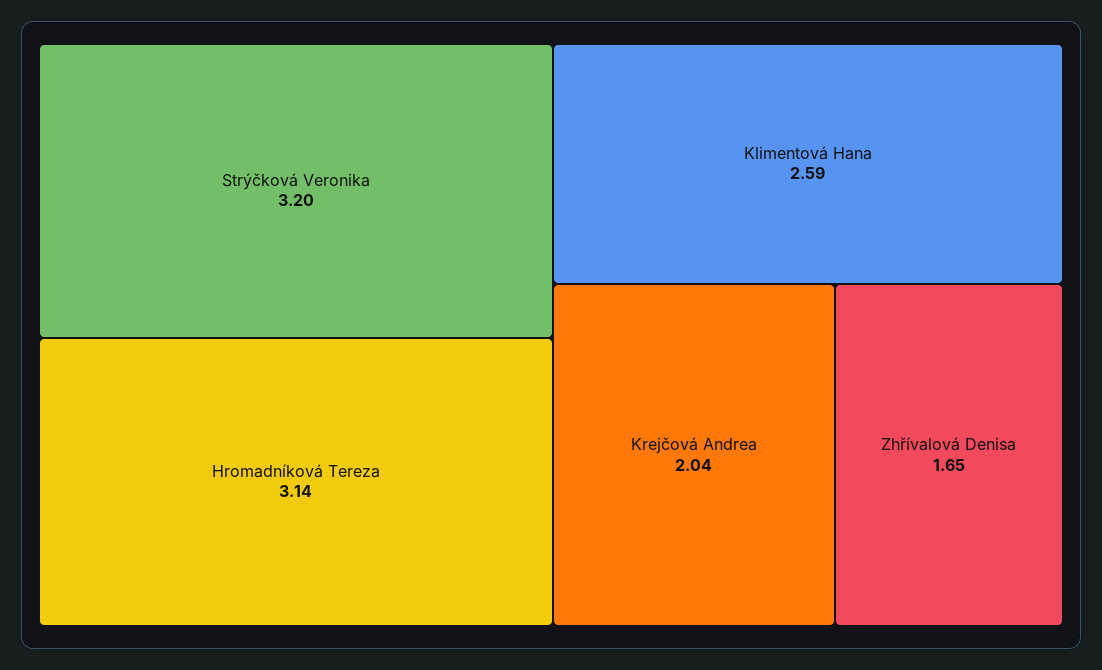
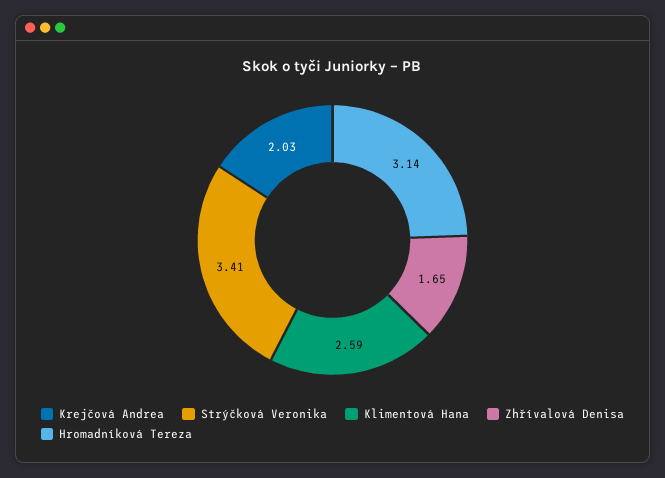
  {
-   "Strýčková Veronika": 3.2,
+   "Strýčková Veronika": 3.41,
    "Hromadníková Tereza": 3.14,
    "Klimentová Hana": 2.59,
-   "Krejčová Andrea": 2.04,
+   "Krejčová Andrea": 2.03,
    "Zhřívalová Denisa": 1.65
  }

